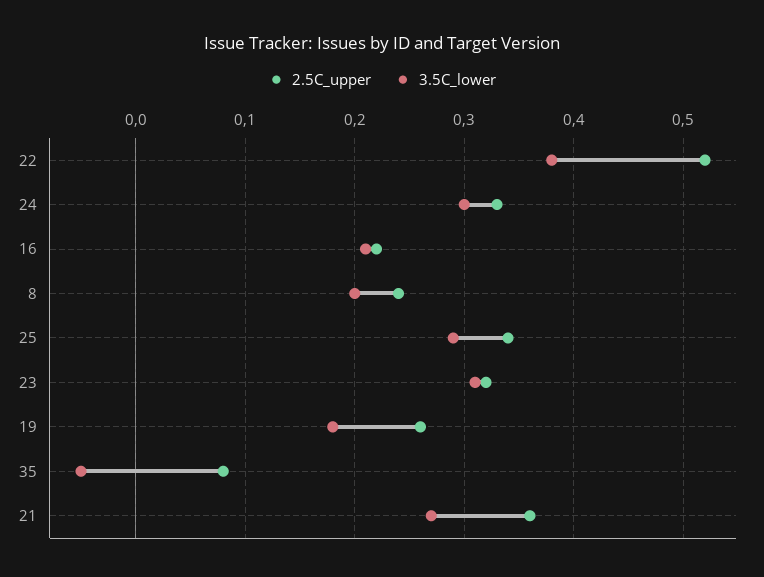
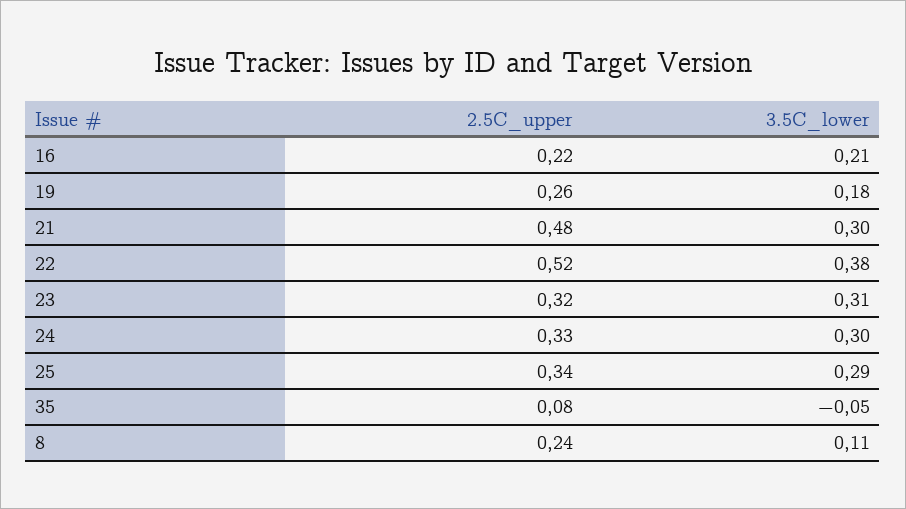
  {
    "2.5C_upper": {
      "22": 0.52,
      "24": 0.33,
      "16": 0.22,
      "8": 0.24,
      "25": 0.34,
      "23": 0.32,
      "19": 0.26,
      "35": 0.08,
-     "21": 0.36
+     "21": 0.48
    },
    "3.5C_lower": {
      "22": 0.38,
      "24": 0.3,
      "16": 0.21,
-     "8": 0.2,
+     "8": 0.11,
      "25": 0.29,
      "23": 0.31,
      "19": 0.18,
      "35": -0.05,
-     "21": 0.27
+     "21": 0.3
    }
  }

